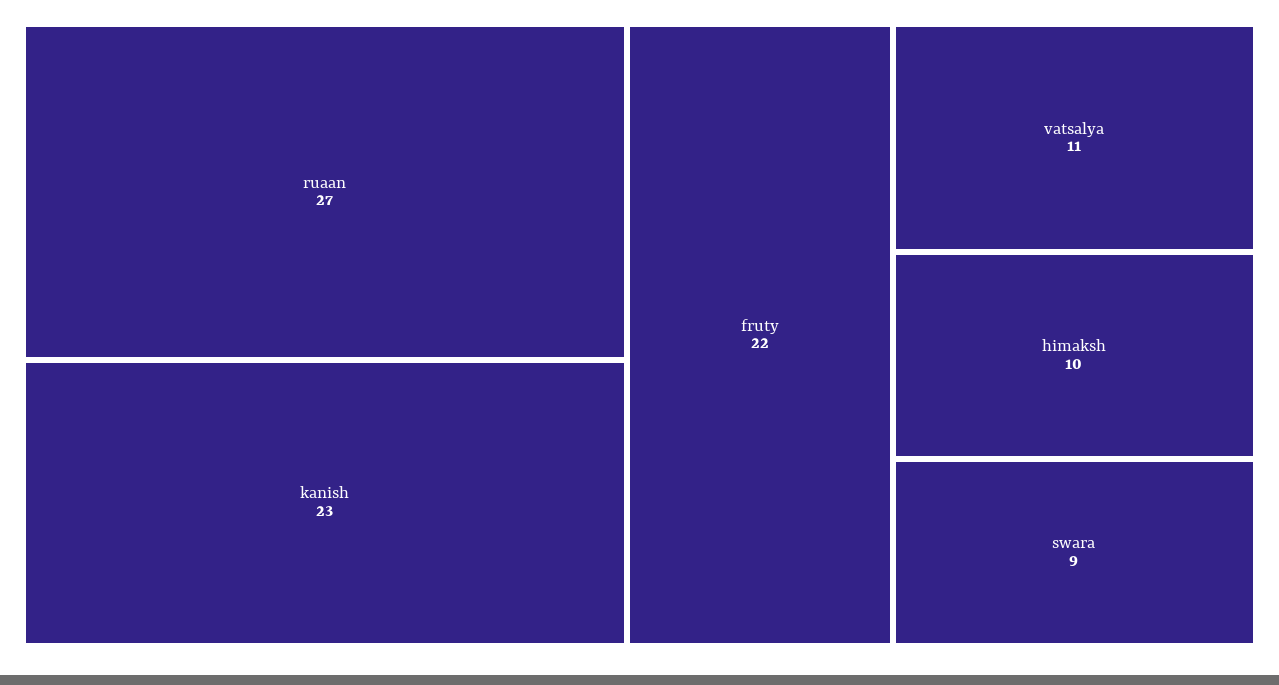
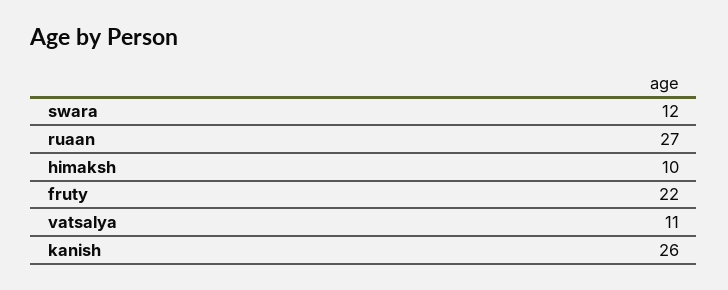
  {
    "ruaan": 27,
-   "kanish": 23,
+   "kanish": 26,
    "fruty": 22,
    "vatsalya": 11,
    "himaksh": 10,
-   "swara": 9
+   "swara": 12
  }

